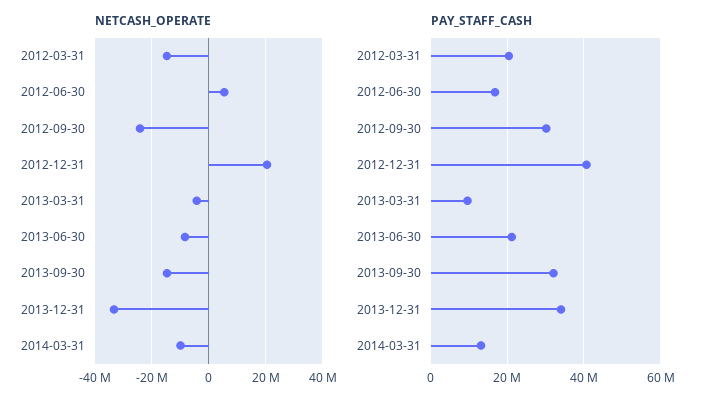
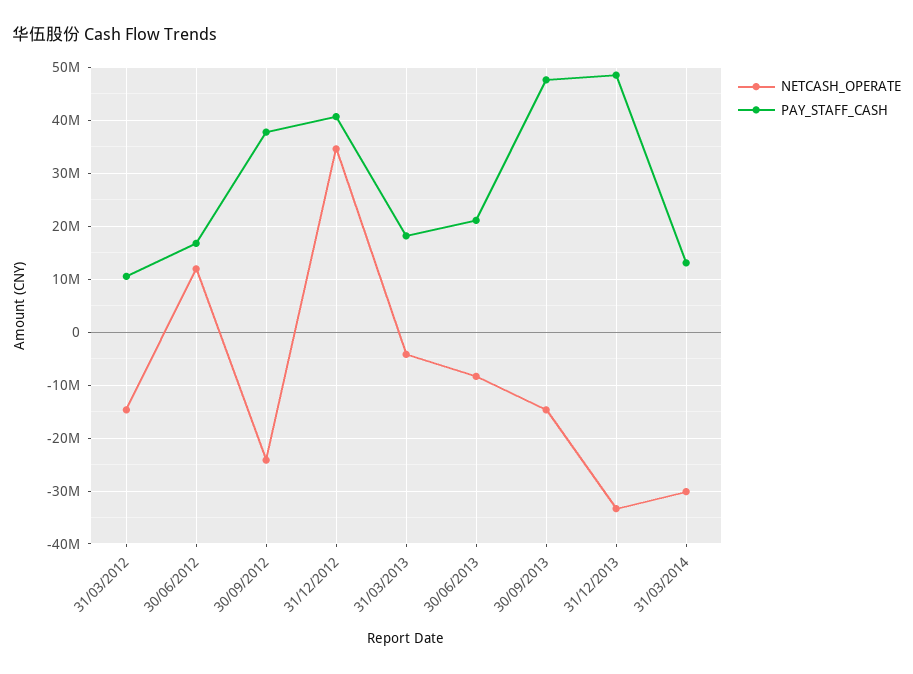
  {
    "NETCASH_OPERATE": {
      "2012-03-31": -14000000,
-     "2012-06-30": 5000000,
+     "2012-06-30": 12000000,
      "2012-09-30": -24000000,
-     "2012-12-31": 20000000,
+     "2012-12-31": 34000000,
      "2013-03-31": -4000000,
      "2013-06-30": -8000000,
      "2013-09-30": -14000000,
      "2013-12-31": -34000000,
-     "2014-03-31": -10000000
+     "2014-03-31": -30000000
    },
    "PAY_STAFF_CASH": {
-     "2012-03-31": 20000000,
+     "2012-03-31": 10000000,
      "2012-06-30": 16000000,
-     "2012-09-30": 30000000,
+     "2012-09-30": 38000000,
      "2012-12-31": 40000000,
-     "2013-03-31": 10000000,
+     "2013-03-31": 18000000,
      "2013-06-30": 22000000,
-     "2013-09-30": 32000000,
+     "2013-09-30": 48000000,
-     "2013-12-31": 34000000,
+     "2013-12-31": 48000000,
      "2014-03-31": 14000000
    }
  }

